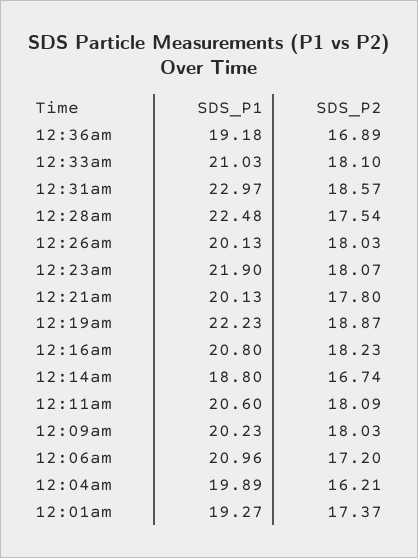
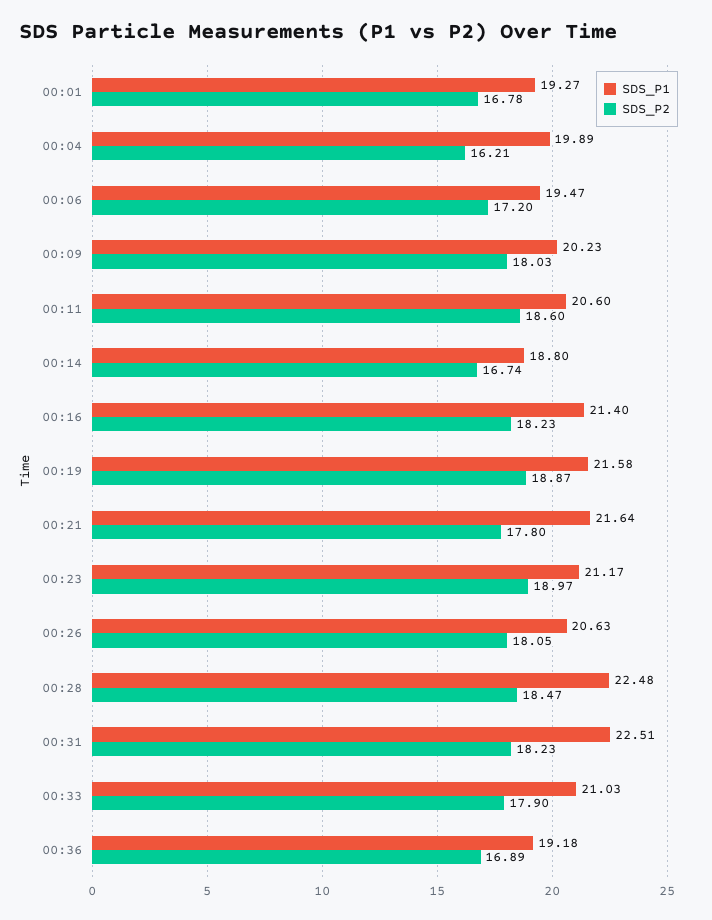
  {
    "SDS_P1": {
      "12:36am": 19.18,
      "12:33am": 21.03,
-     "12:31am": 22.97,
+     "12:31am": 22.51,
      "12:28am": 22.48,
-     "12:26am": 20.13,
+     "12:26am": 20.63,
-     "12:23am": 21.9,
+     "12:23am": 21.17,
-     "12:21am": 20.13,
+     "12:21am": 21.64,
-     "12:19am": 22.23,
+     "12:19am": 21.58,
-     "12:16am": 20.8,
+     "12:16am": 21.4,
      "12:14am": 18.8,
      "12:11am": 20.6,
      "12:09am": 20.23,
-     "12:06am": 20.96,
+     "12:06am": 19.47,
      "12:04am": 19.89,
      "12:01am": 19.27
    },
    "SDS_P2": {
      "12:36am": 16.89,
-     "12:33am": 18.1,
+     "12:33am": 17.9,
-     "12:31am": 18.57,
+     "12:31am": 18.23,
-     "12:28am": 17.54,
+     "12:28am": 18.47,
-     "12:26am": 18.03,
+     "12:26am": 18.05,
-     "12:23am": 18.07,
+     "12:23am": 18.97,
      "12:21am": 17.8,
      "12:19am": 18.87,
      "12:16am": 18.23,
      "12:14am": 16.74,
-     "12:11am": 18.09,
+     "12:11am": 18.6,
      "12:09am": 18.03,
      "12:06am": 17.2,
      "12:04am": 16.21,
-     "12:01am": 17.37
+     "12:01am": 16.78
    }
  }

